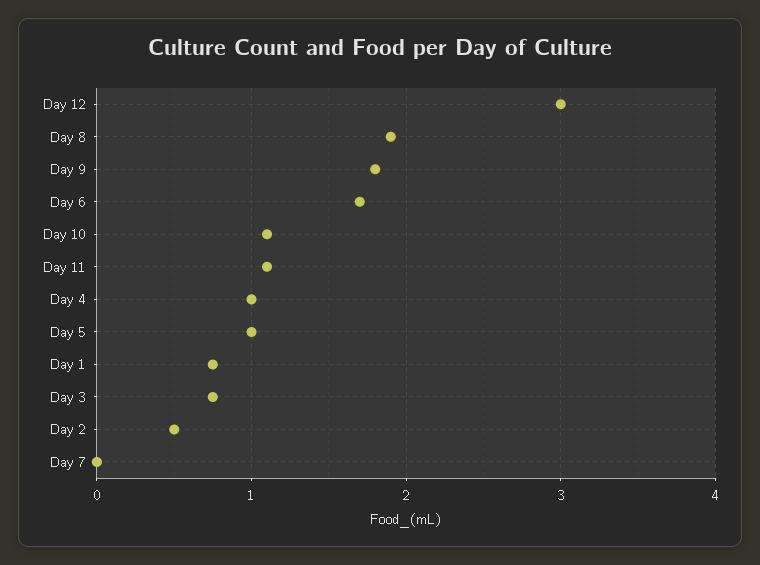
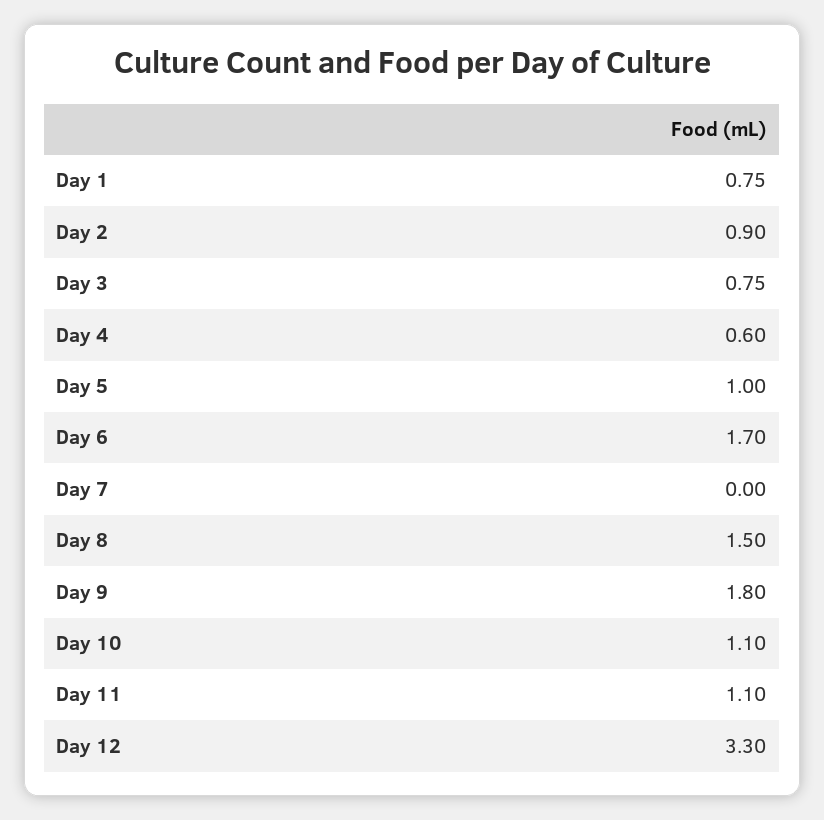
  {
-   "Day 12": 3,
+   "Day 12": 3.3,
-   "Day 8": 1.9,
+   "Day 8": 1.5,
    "Day 9": 1.8,
    "Day 6": 1.7,
    "Day 10": 1.1,
    "Day 11": 1.1,
-   "Day 4": 1,
+   "Day 4": 0.6,
    "Day 5": 1,
    "Day 1": 0.75,
    "Day 3": 0.75,
-   "Day 2": 0.5,
+   "Day 2": 0.9,
    "Day 7": 0
  }

